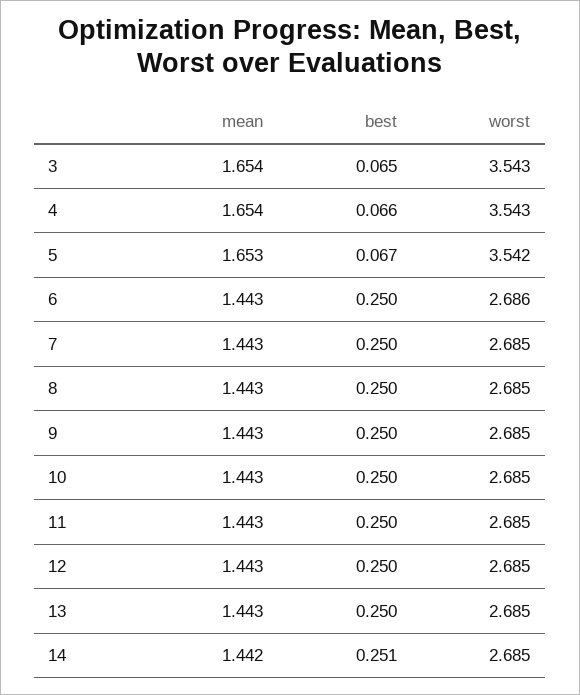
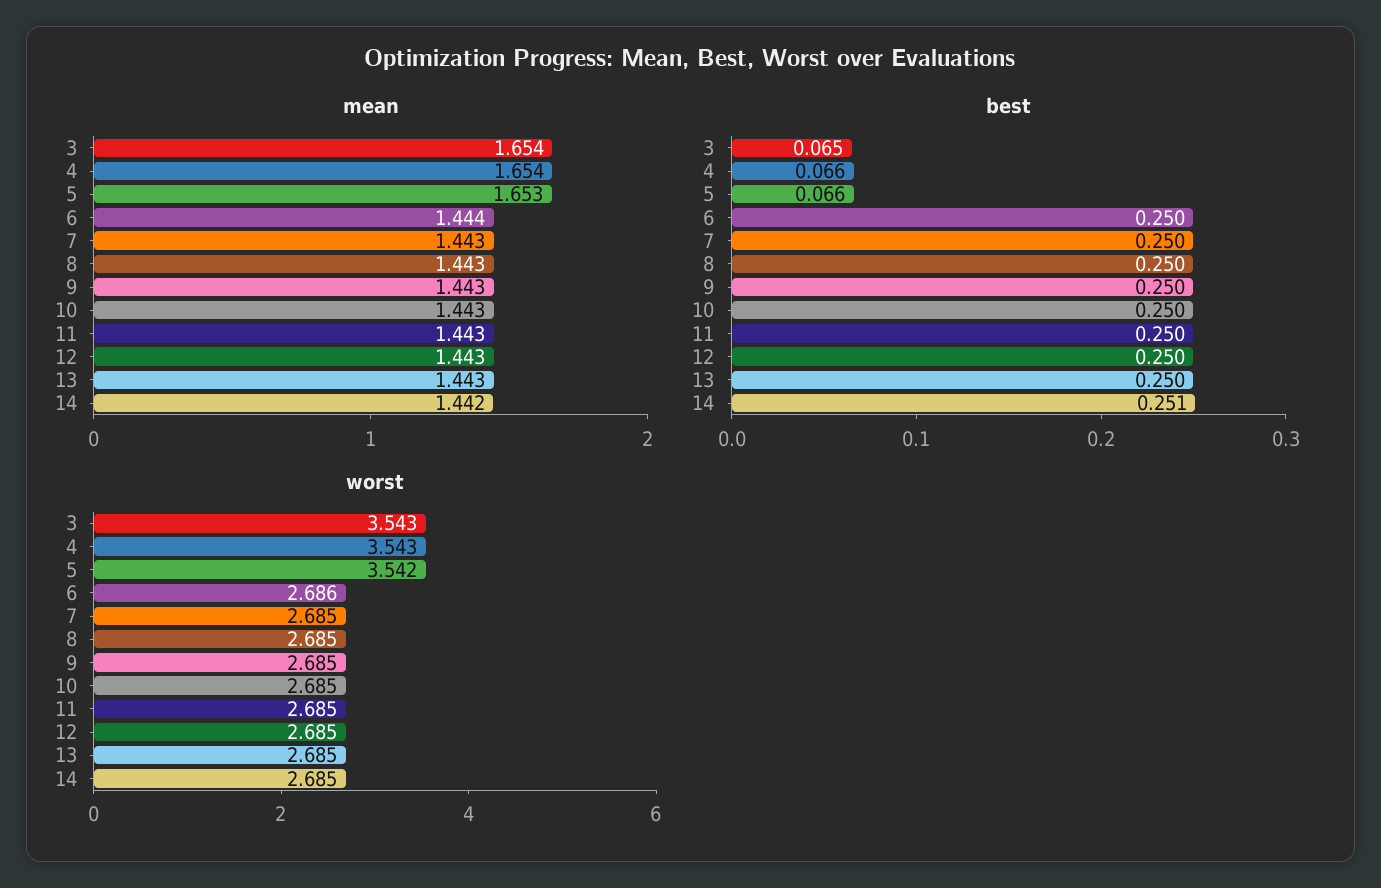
  {
    "mean": {
      "3": 1.654,
      "4": 1.654,
      "5": 1.653,
-     "6": 1.443,
+     "6": 1.444,
      "7": 1.443,
      "8": 1.443,
      "9": 1.443,
      "10": 1.443,
      "11": 1.443,
      "12": 1.443,
      "13": 1.443,
      "14": 1.442
    },
    "best": {
      "3": 0.065,
      "4": 0.066,
-     "5": 0.067,
+     "5": 0.066,
      "6": 0.25,
      "7": 0.25,
      "8": 0.25,
      "9": 0.25,
      "10": 0.25,
      "11": 0.25,
      "12": 0.25,
      "13": 0.25,
      "14": 0.251
    },
    "worst": {
      "3": 3.543,
      "4": 3.543,
      "5": 3.542,
      "6": 2.686,
      "7": 2.685,
      "8": 2.685,
      "9": 2.685,
      "10": 2.685,
      "11": 2.685,
      "12": 2.685,
      "13": 2.685,
      "14": 2.685
    }
  }

